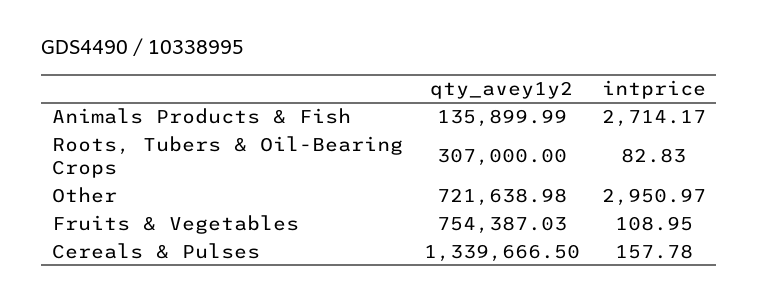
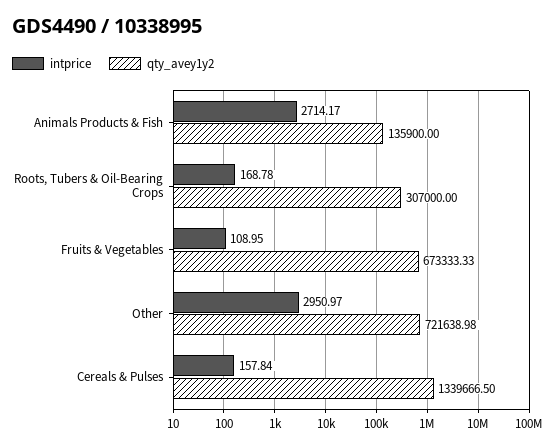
  {
    "qty_avey1y2": {
-     "Animals Products & Fish": 135899.99,
+     "Animals Products & Fish": 135900,
      "Roots, Tubers & Oil-Bearing Crops": 307000,
      "Other": 721638.98,
-     "Fruits & Vegetables": 754387.03,
+     "Fruits & Vegetables": 673333.33,
      "Cereals & Pulses": 1339666.5
    },
    "intprice": {
      "Animals Products & Fish": 2714.17,
-     "Roots, Tubers & Oil-Bearing Crops": 82.83,
+     "Roots, Tubers & Oil-Bearing Crops": 168.78,
      "Other": 2950.97,
      "Fruits & Vegetables": 108.95,
-     "Cereals & Pulses": 157.78
+     "Cereals & Pulses": 157.84
    }
  }

